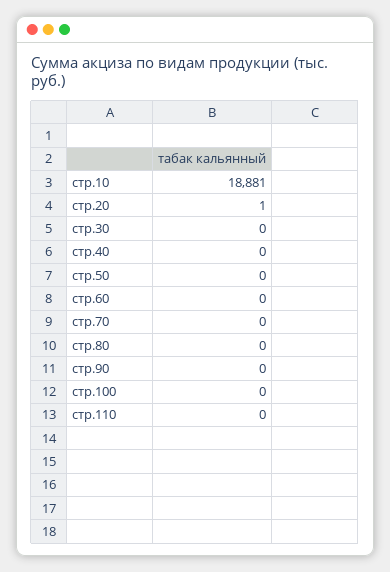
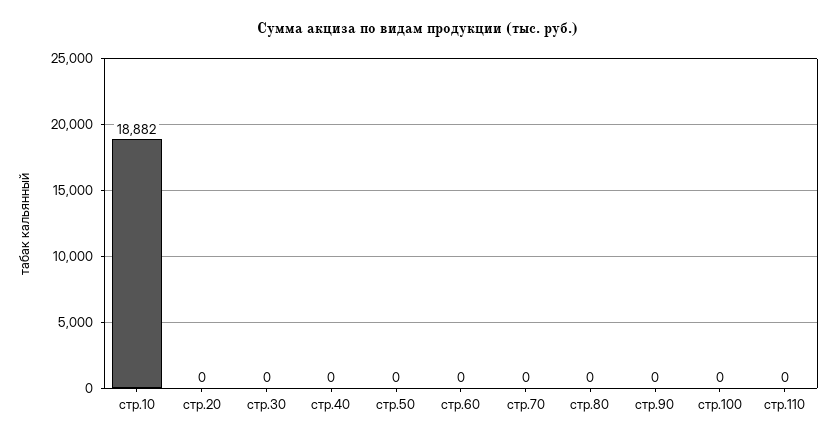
  {
-   "стр.10": 18881,
+   "стр.10": 18882,
-   "стр.20": 1,
+   "стр.20": 0,
    "стр.30": 0,
    "стр.40": 0,
    "стр.50": 0,
    "стр.60": 0,
    "стр.70": 0,
    "стр.80": 0,
    "стр.90": 0,
    "стр.100": 0,
    "стр.110": 0
  }

